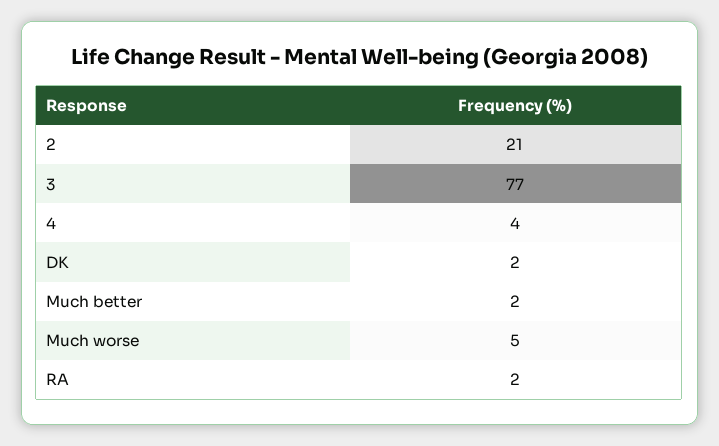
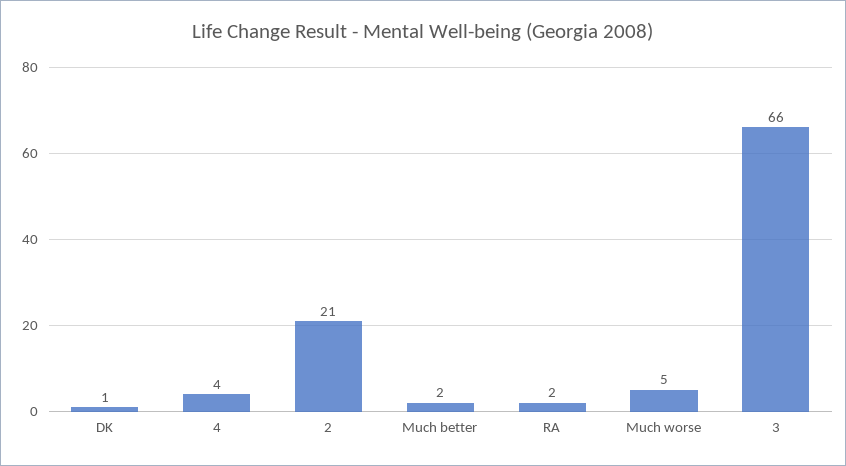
  {
    "2": 21,
-   "3": 77,
+   "3": 66,
    "4": 4,
-   "DK": 2,
+   "DK": 1,
    "Much better": 2,
    "Much worse": 5,
    "RA": 2
  }

